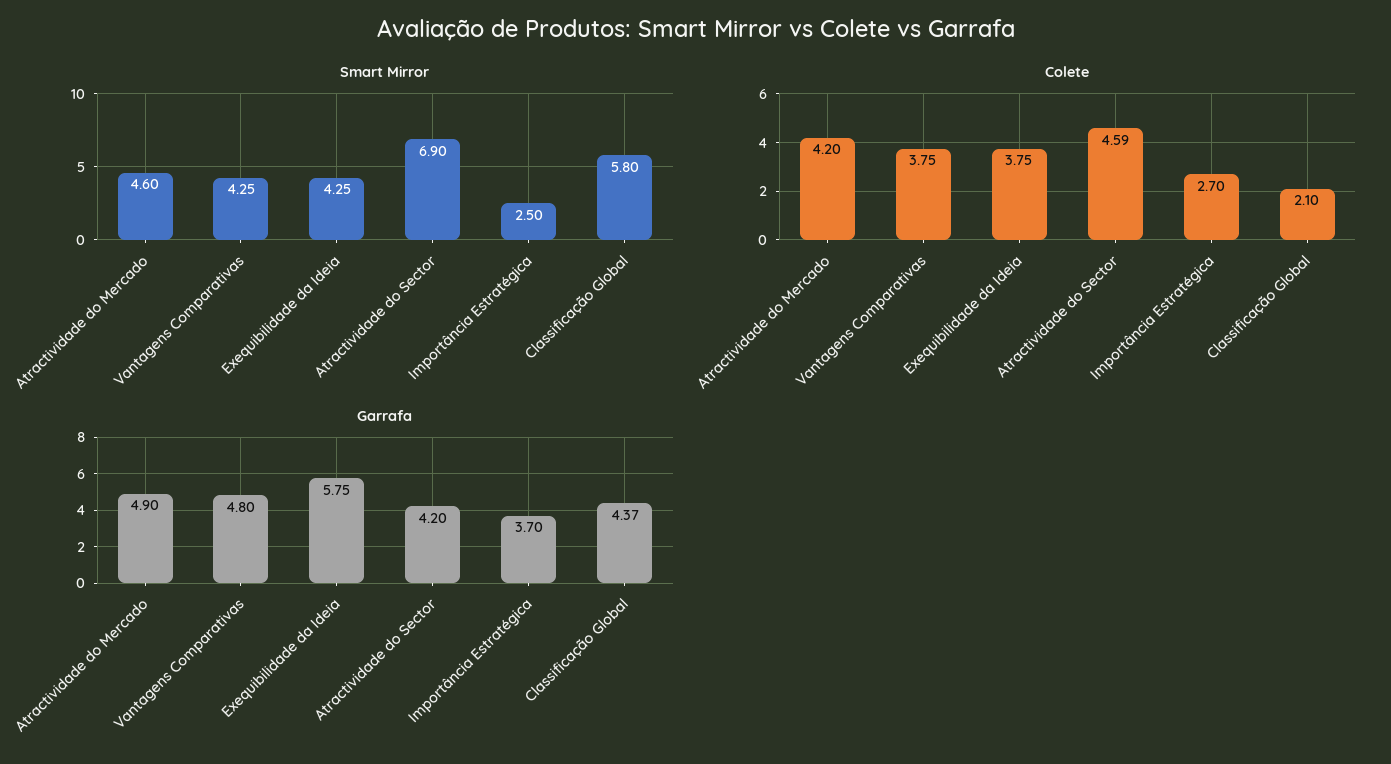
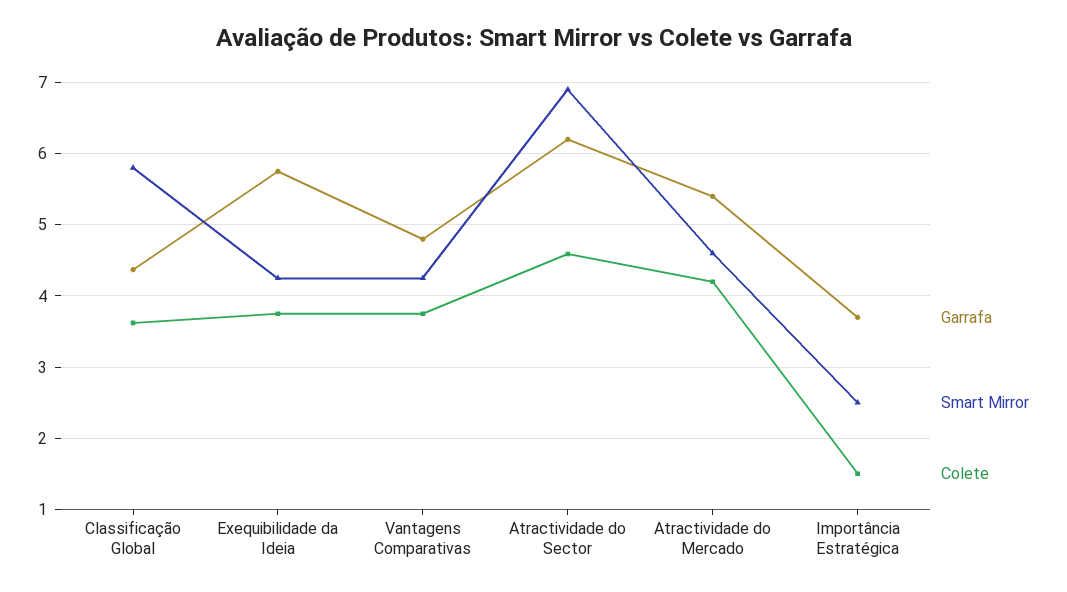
  {
    "Smart Mirror": {
      "Atractividade do Mercado": 4.6,
      "Vantagens Comparativas": 4.25,
      "Exequibilidade da Ideia": 4.25,
      "Atractividade do Sector": 6.9,
      "Importância Estratégica": 2.5,
      "Classificação Global": 5.8
    },
    "Colete": {
      "Atractividade do Mercado": 4.2,
      "Vantagens Comparativas": 3.75,
      "Exequibilidade da Ideia": 3.75,
      "Atractividade do Sector": 4.59,
-     "Importância Estratégica": 2.7,
+     "Importância Estratégica": 1.5,
-     "Classificação Global": 2.1
+     "Classificação Global": 3.6
    },
    "Garrafa": {
-     "Atractividade do Mercado": 4.9,
+     "Atractividade do Mercado": 5.4,
      "Vantagens Comparativas": 4.8,
      "Exequibilidade da Ideia": 5.75,
-     "Atractividade do Sector": 4.2,
+     "Atractividade do Sector": 6.2,
      "Importância Estratégica": 3.7,
      "Classificação Global": 4.37
    }
  }

